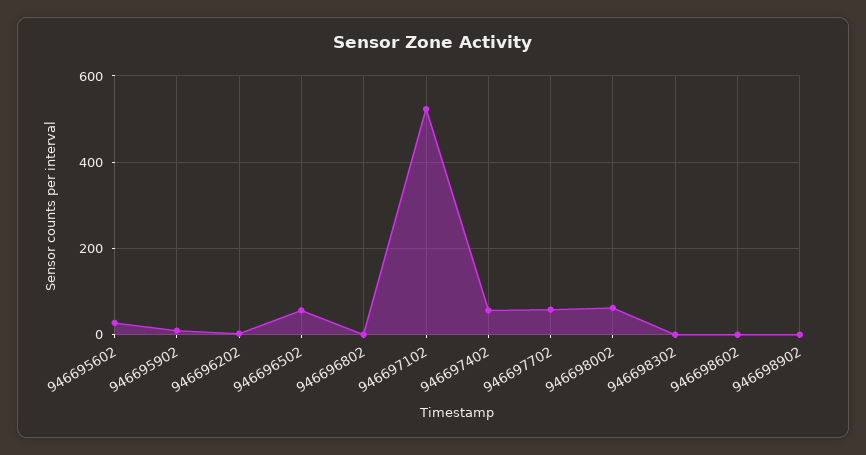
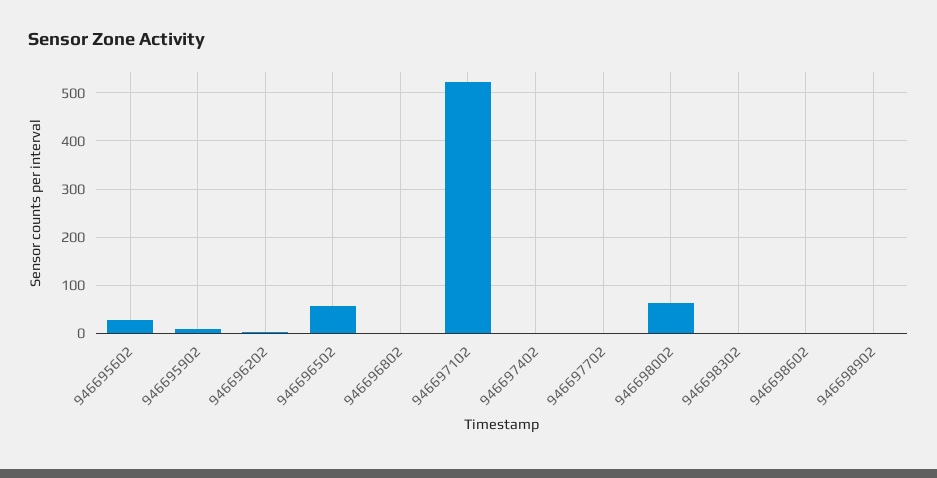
  {
    "946695602": 20,
    "946695902": 0,
    "946696202": 0,
    "946696502": 60,
    "946696802": 0,
    "946697102": 520,
-   "946697402": 60,
+   "946697402": 0,
-   "946697702": 60,
+   "946697702": 0,
    "946698002": 60,
    "946698302": 0,
    "946698602": 0,
    "946698902": 0
  }

